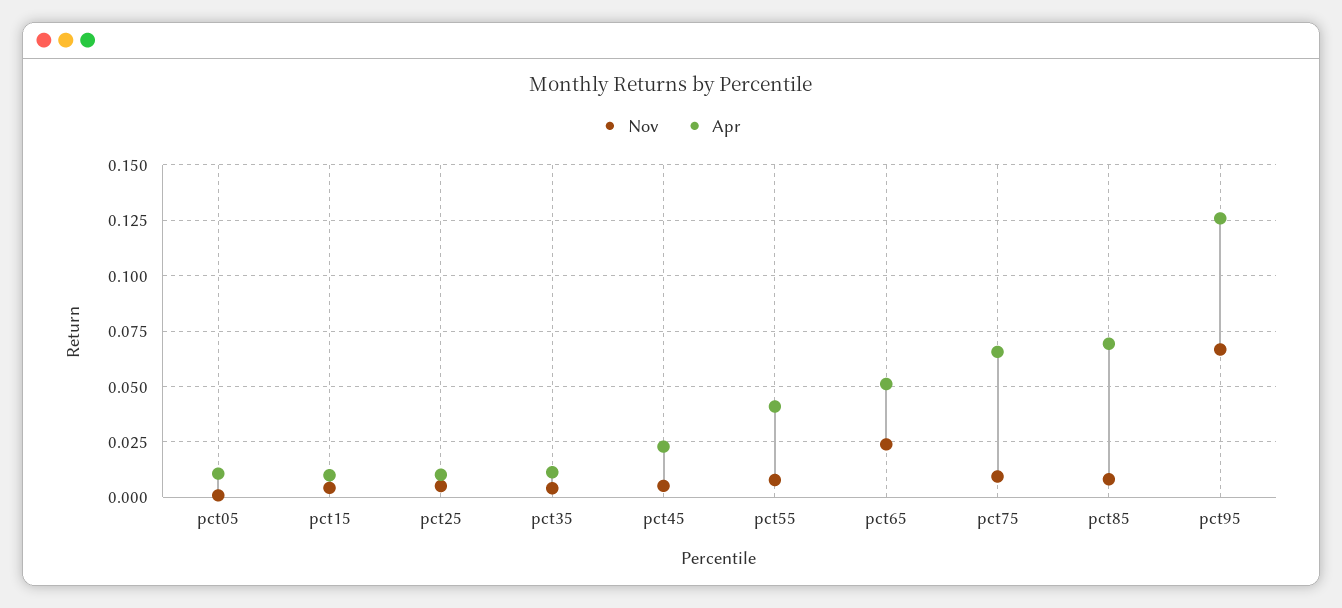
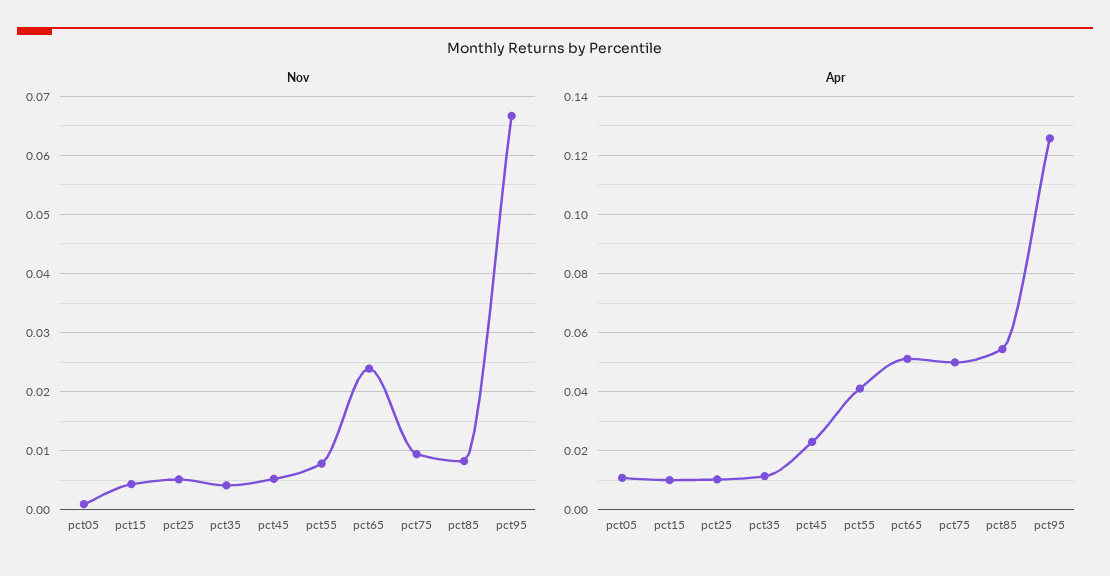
  {
    "Nov": {
      "pct05": 0,
      "pct15": 0.004,
      "pct25": 0.006,
      "pct35": 0.004,
      "pct45": 0.006,
      "pct55": 0.008,
      "pct65": 0.024,
      "pct75": 0.01,
      "pct85": 0.008,
      "pct95": 0.066
    },
    "Apr": {
      "pct05": 0.01,
      "pct15": 0.01,
      "pct25": 0.01,
      "pct35": 0.0125,
      "pct45": 0.0225,
      "pct55": 0.04,
      "pct65": 0.05,
-     "pct75": 0.065,
+     "pct75": 0.05,
-     "pct85": 0.07,
+     "pct85": 0.055,
      "pct95": 0.125
    }
  }

